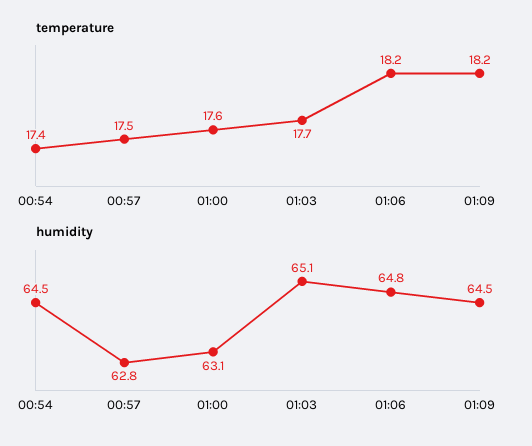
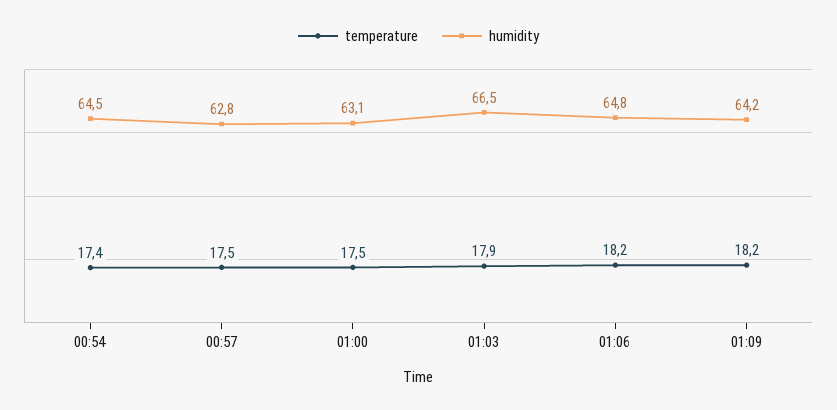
  {
    "temperature": {
      "00:54": 17.4,
      "00:57": 17.5,
-     "01:00": 17.6,
+     "01:00": 17.5,
-     "01:03": 17.7,
+     "01:03": 17.9,
      "01:06": 18.2,
      "01:09": 18.2
    },
    "humidity": {
      "00:54": 64.5,
      "00:57": 62.8,
      "01:00": 63.1,
-     "01:03": 65.1,
+     "01:03": 66.5,
      "01:06": 64.8,
-     "01:09": 64.5
+     "01:09": 64.2
    }
  }

